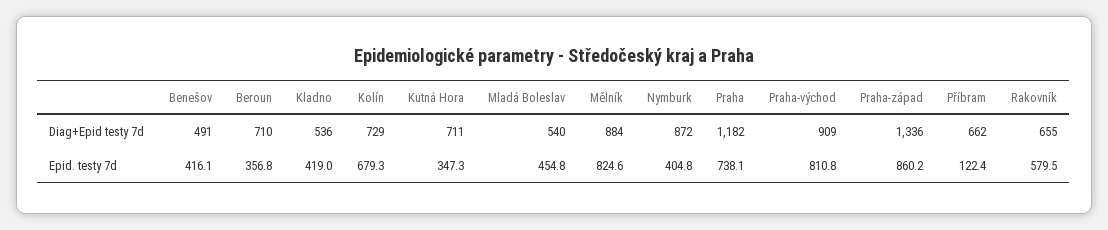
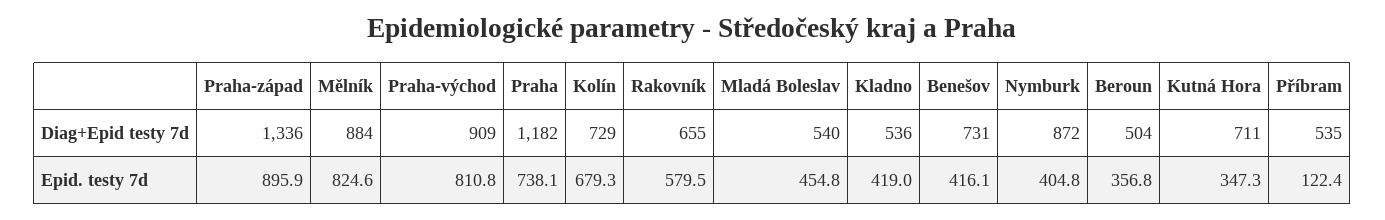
  {
    "Benešov": {
-     "Diag+Epid testy 7d": 491,
+     "Diag+Epid testy 7d": 731,
      "Epid. testy 7d": 416.1
    },
    "Beroun": {
-     "Diag+Epid testy 7d": 710,
+     "Diag+Epid testy 7d": 504,
      "Epid. testy 7d": 356.8
    },
    "Kladno": {
      "Diag+Epid testy 7d": 536,
      "Epid. testy 7d": 419
    },
    "Kolín": {
      "Diag+Epid testy 7d": 729,
      "Epid. testy 7d": 679.3
    },
    "Kutná Hora": {
      "Diag+Epid testy 7d": 711,
      "Epid. testy 7d": 347.3
    },
    "Mladá Boleslav": {
      "Diag+Epid testy 7d": 540,
      "Epid. testy 7d": 454.8
    },
    "Mělník": {
      "Diag+Epid testy 7d": 884,
      "Epid. testy 7d": 824.6
    },
    "Nymburk": {
      "Diag+Epid testy 7d": 872,
      "Epid. testy 7d": 404.8
    },
    "Praha": {
      "Diag+Epid testy 7d": 1182,
      "Epid. testy 7d": 738.1
    },
    "Praha-východ": {
      "Diag+Epid testy 7d": 909,
      "Epid. testy 7d": 810.8
    },
    "Praha-západ": {
      "Diag+Epid testy 7d": 1336,
-     "Epid. testy 7d": 860.2
+     "Epid. testy 7d": 895.9
    },
    "Příbram": {
-     "Diag+Epid testy 7d": 662,
+     "Diag+Epid testy 7d": 535,
      "Epid. testy 7d": 122.4
    },
    "Rakovník": {
      "Diag+Epid testy 7d": 655,
      "Epid. testy 7d": 579.5
    }
  }

